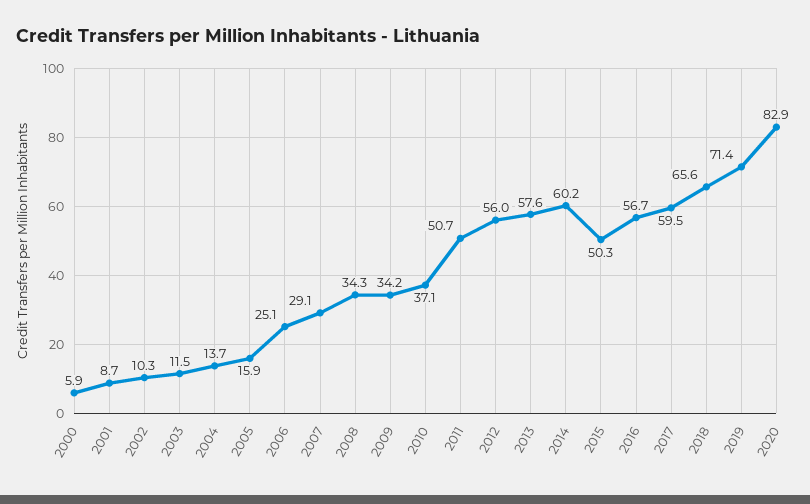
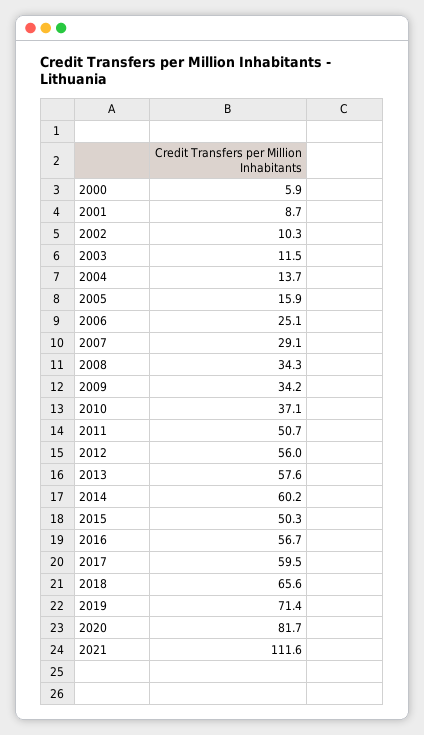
  {
    "2000": 5.9,
    "2001": 8.7,
    "2002": 10.3,
    "2003": 11.5,
    "2004": 13.7,
    "2005": 15.9,
    "2006": 25.1,
    "2007": 29.1,
    "2008": 34.3,
    "2009": 34.2,
    "2010": 37.1,
    "2011": 50.7,
    "2012": 56,
    "2013": 57.6,
    "2014": 60.2,
    "2015": 50.3,
    "2016": 56.7,
    "2017": 59.5,
    "2018": 65.6,
    "2019": 71.4,
-   "2020": 82.9
+   "2020": 81.7,
+   "2021": 111.6
  }

